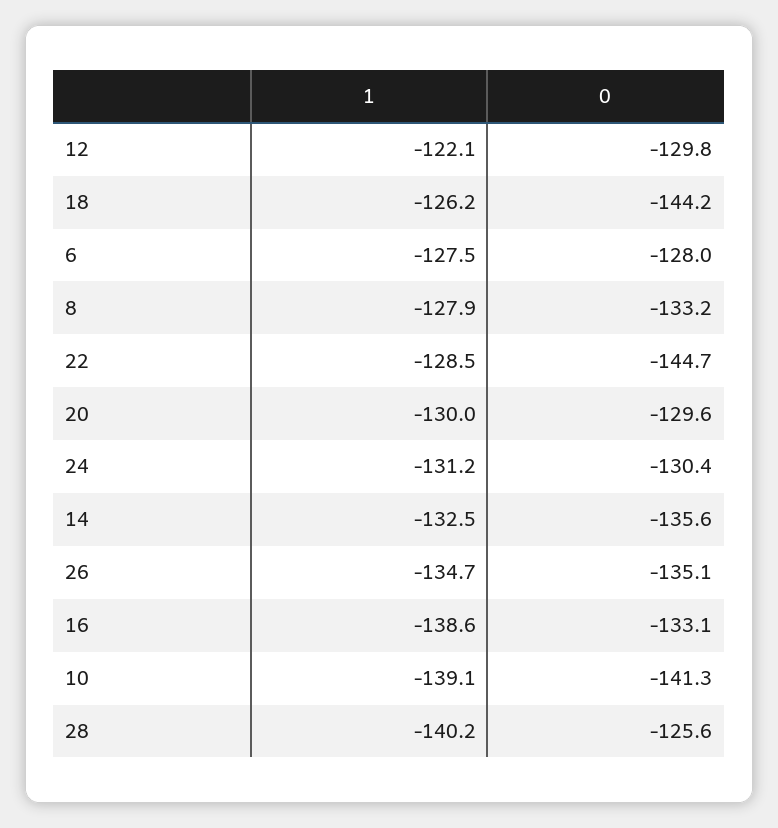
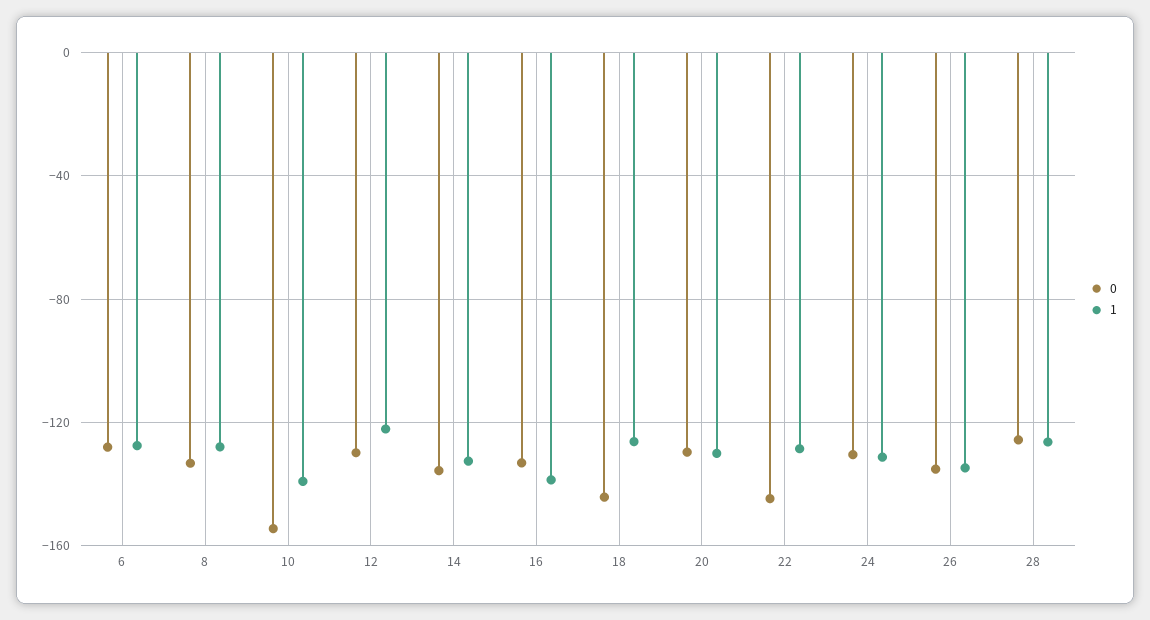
  {
    "1": {
      "12": -122.1,
      "18": -126.2,
      "6": -127.5,
      "8": -127.9,
      "22": -128.5,
      "20": -130,
      "24": -131.2,
      "14": -132.5,
      "26": -134.7,
      "16": -138.6,
      "10": -139.1,
-     "28": -140.2
+     "28": -125
    },
    "0": {
      "12": -129.8,
      "18": -144.2,
      "6": -128,
      "8": -133.2,
      "22": -144.7,
      "20": -129.6,
      "24": -130.4,
      "14": -135.6,
      "26": -135.1,
      "16": -133.1,
-     "10": -141.3,
+     "10": -155,
      "28": -125.6
    }
  }

